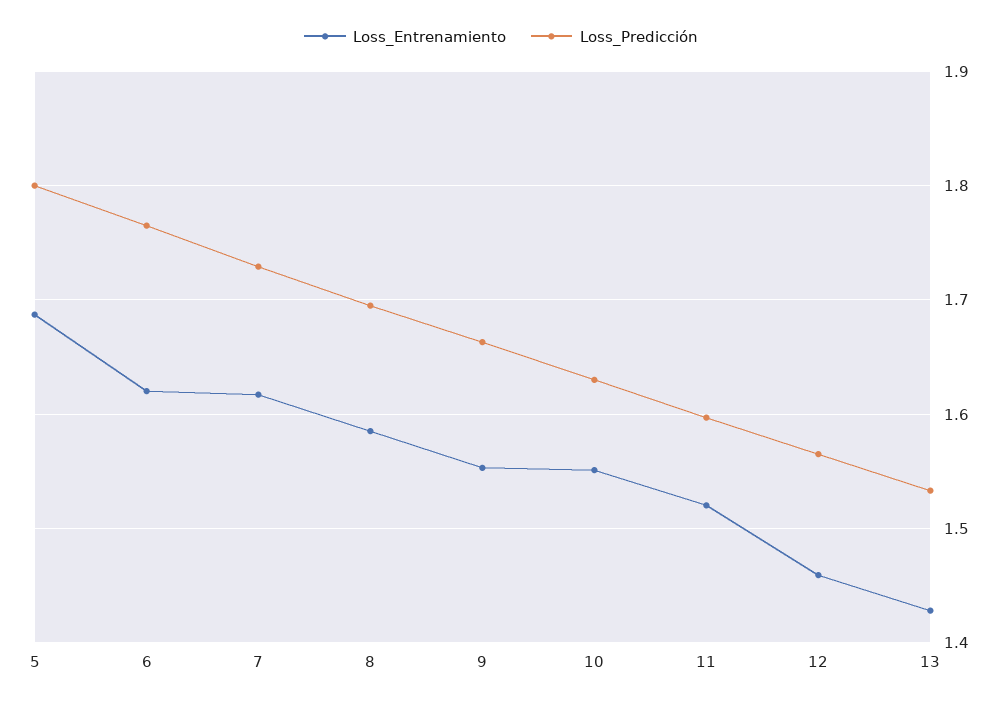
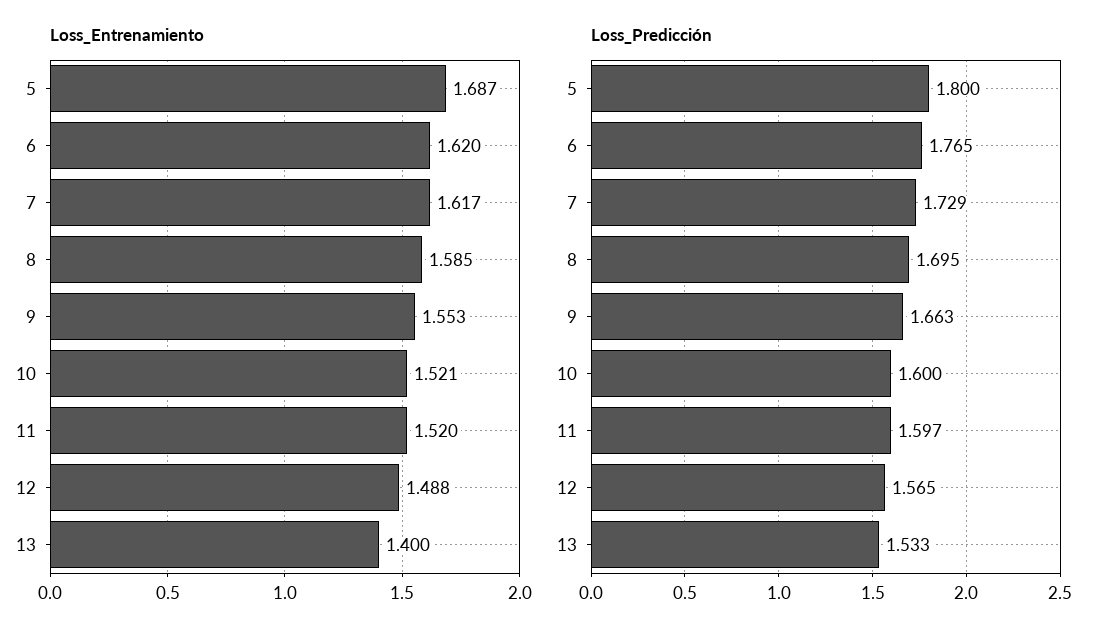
  {
    "Loss_Entrenamiento": {
      "5": 1.687,
      "6": 1.62,
      "7": 1.617,
      "8": 1.585,
      "9": 1.553,
-     "10": 1.55,
+     "10": 1.521,
      "11": 1.52,
-     "12": 1.46,
+     "12": 1.488,
-     "13": 1.43
+     "13": 1.4
    },
    "Loss_Predicción": {
      "5": 1.8,
      "6": 1.765,
      "7": 1.729,
      "8": 1.695,
      "9": 1.663,
-     "10": 1.63,
+     "10": 1.6,
      "11": 1.597,
      "12": 1.565,
      "13": 1.533
    }
  }

